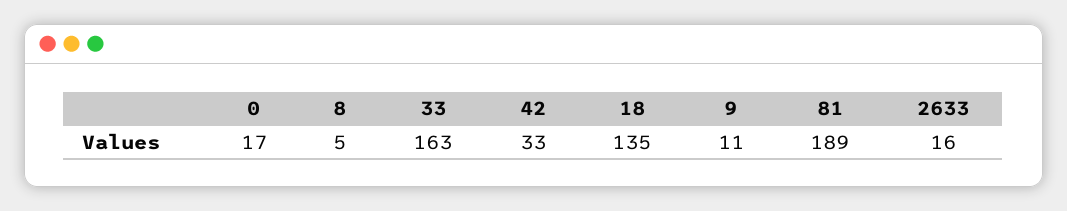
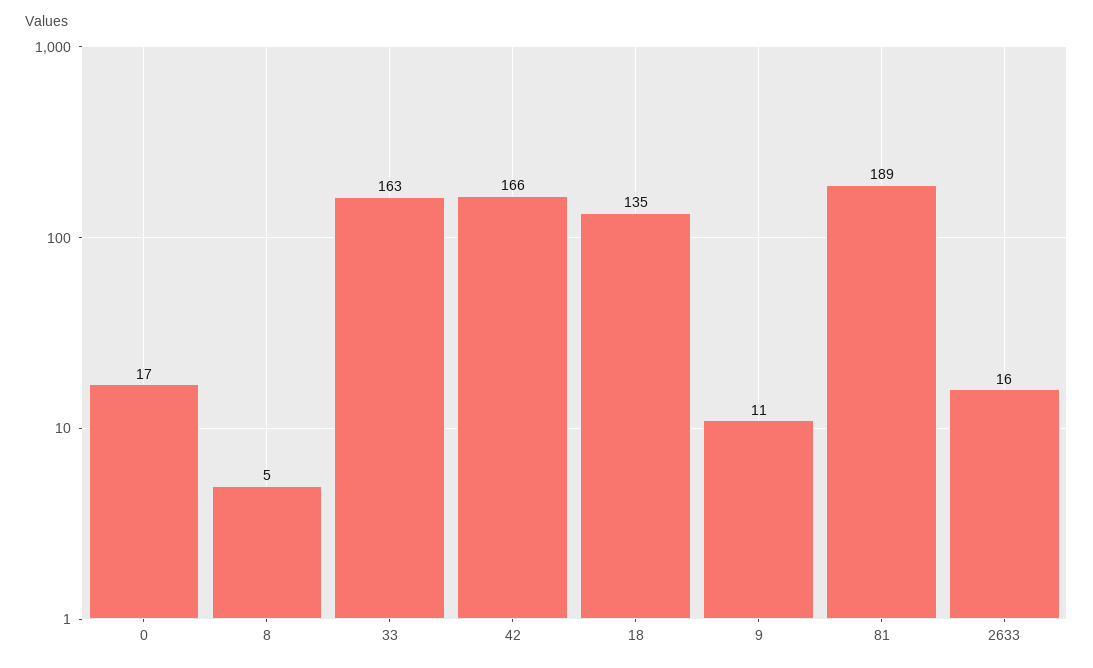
  {
    "0": 17,
    "8": 5,
    "33": 163,
-   "42": 33,
+   "42": 166,
    "18": 135,
    "9": 11,
    "81": 189,
    "2633": 16
  }

